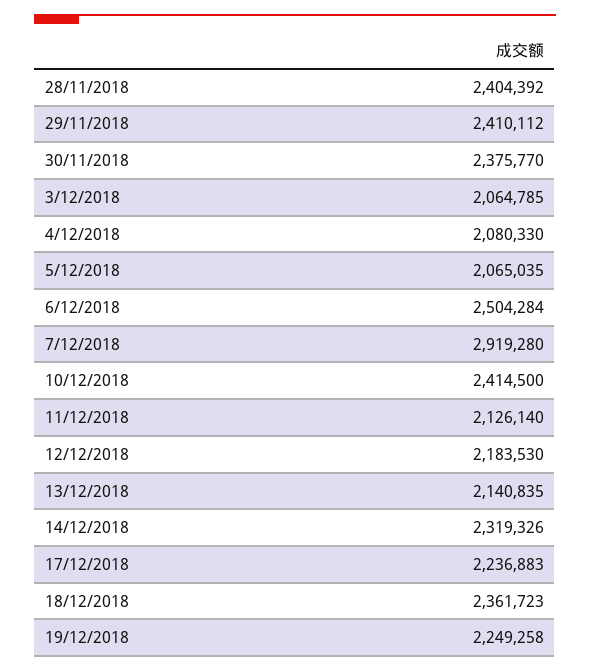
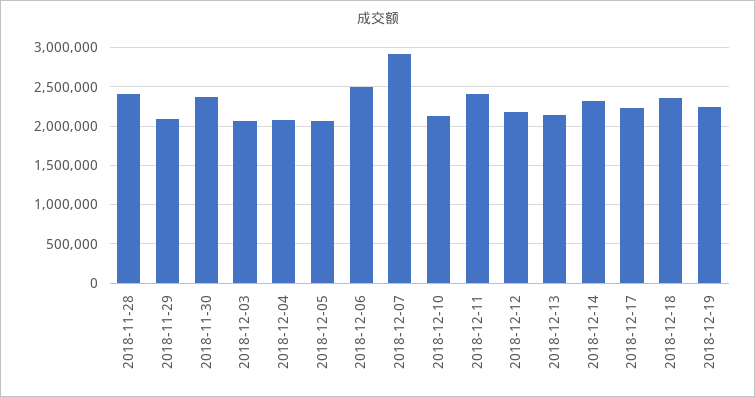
  {
    "28/11/2018": 2404392,
-   "29/11/2018": 2410112,
+   "29/11/2018": 2100000,
    "30/11/2018": 2375770,
    "3/12/2018": 2064785,
    "4/12/2018": 2080330,
    "5/12/2018": 2065035,
    "6/12/2018": 2504284,
    "7/12/2018": 2919280,
-   "10/12/2018": 2414500,
+   "10/12/2018": 2100000,
-   "11/12/2018": 2126140,
+   "11/12/2018": 2400000,
    "12/12/2018": 2183530,
    "13/12/2018": 2140835,
    "14/12/2018": 2319326,
    "17/12/2018": 2236883,
    "18/12/2018": 2361723,
    "19/12/2018": 2249258
  }

